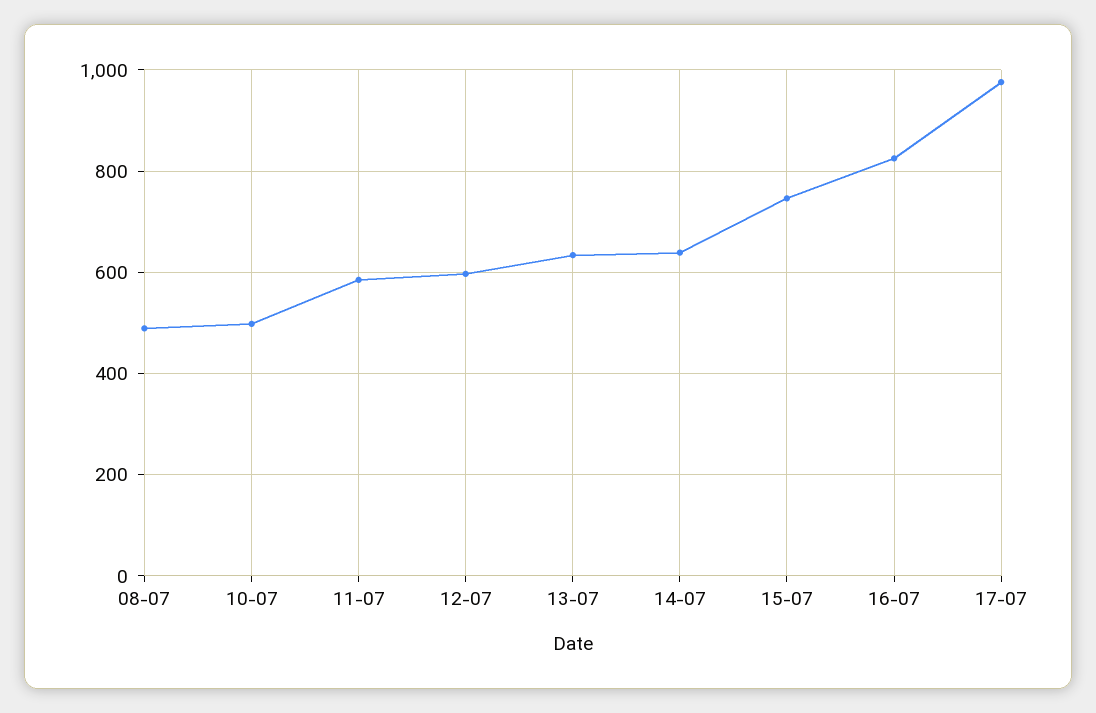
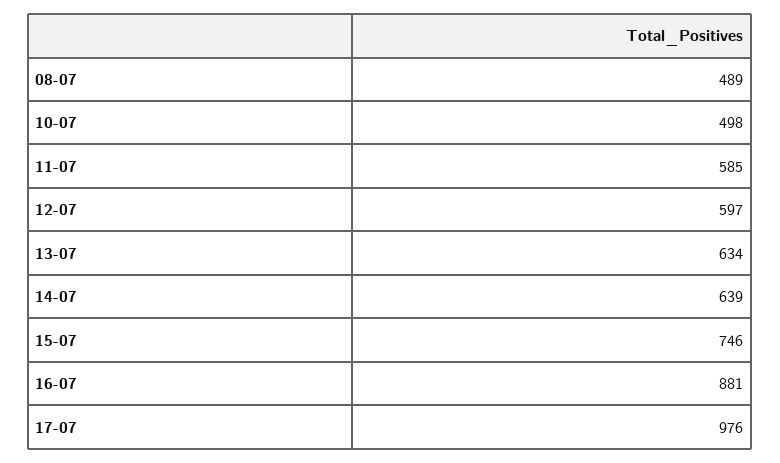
  {
    "08-07": 489,
    "10-07": 498,
    "11-07": 585,
    "12-07": 597,
    "13-07": 634,
    "14-07": 639,
    "15-07": 746,
-   "16-07": 820,
+   "16-07": 881,
    "17-07": 976
  }

